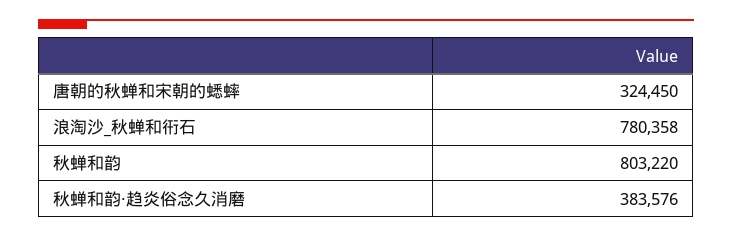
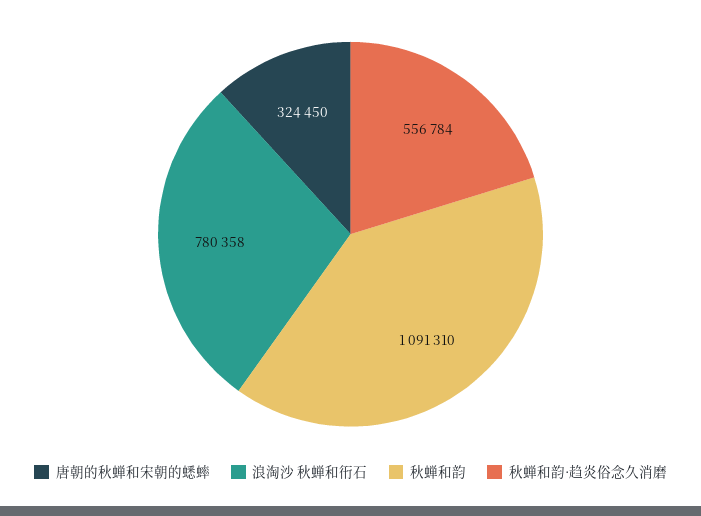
  {
    "唐朝的秋蝉和宋朝的蟋蟀": 324450,
    "浪淘沙_秋蝉和衎石": 780358,
-   "秋蝉和韵": 803220,
+   "秋蝉和韵": 1091310,
-   "秋蝉和韵·趋炎俗念久消磨": 383576
+   "秋蝉和韵·趋炎俗念久消磨": 556784
  }

